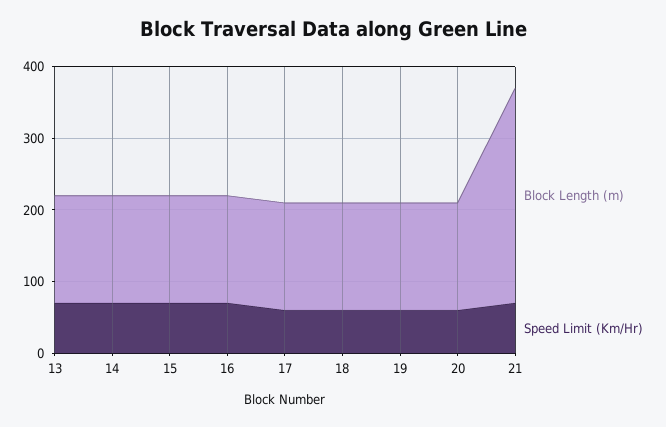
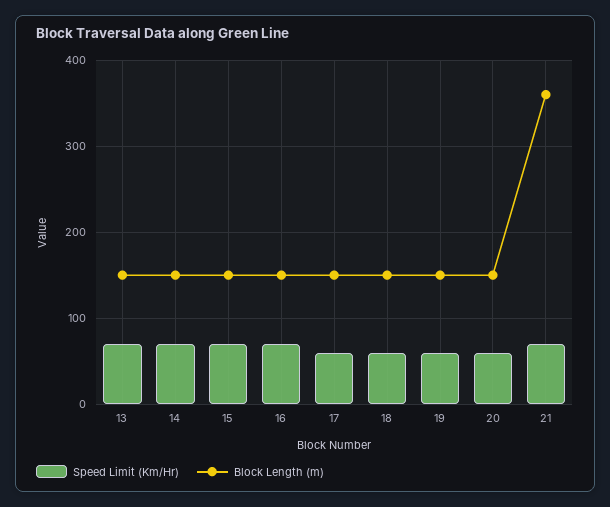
  {
    "Block Length (m)": {
      "13": 150,
      "14": 150,
      "15": 150,
      "16": 150,
      "17": 150,
      "18": 150,
      "19": 150,
      "20": 150,
-     "21": 300
+     "21": 360
    },
    "Speed Limit (Km/Hr)": {
      "13": 70,
      "14": 70,
      "15": 70,
      "16": 70,
      "17": 60,
      "18": 60,
      "19": 60,
      "20": 60,
      "21": 70
    }
  }

